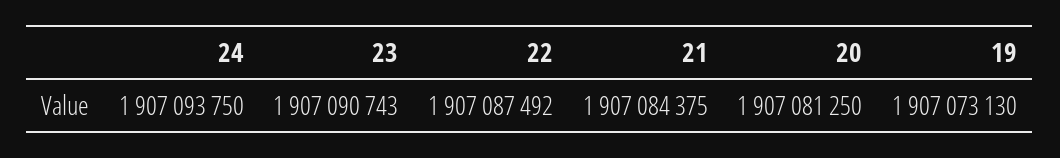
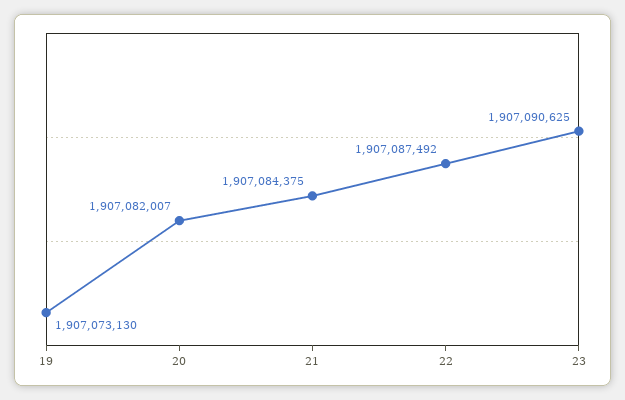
  {
-   "24": 1907093750,
-   "23": 1907090743,
+   "23": 1907090625,
    "22": 1907087492,
    "21": 1907084375,
-   "20": 1907081250,
+   "20": 1907082007,
    "19": 1907073130
  }

